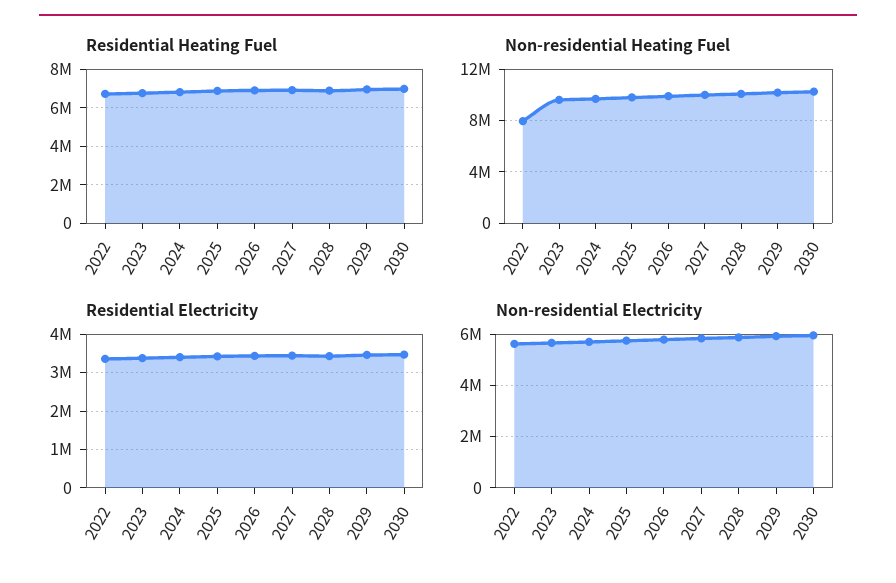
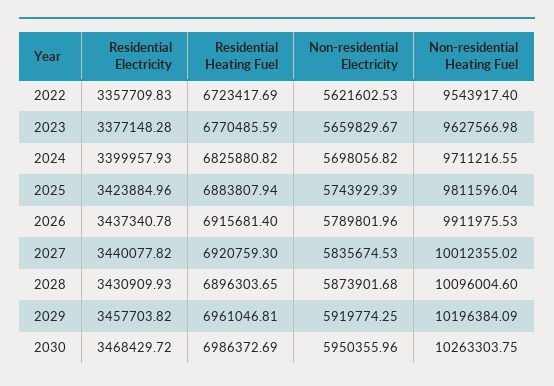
  {
    "Residential Heating Fuel": {
      "2022": 6723417.69,
      "2023": 6770485.59,
      "2024": 6825880.82,
      "2025": 6883807.94,
      "2026": 6915681.4,
      "2027": 6920759.3,
      "2028": 6896303.65,
      "2029": 6961046.81,
      "2030": 6986372.69
    },
    "Non-residential Heating Fuel": {
-     "2022": 8000000,
+     "2022": 9543917.4,
      "2023": 9627566.98,
      "2024": 9711216.55,
      "2025": 9811596.04,
      "2026": 9911975.53,
      "2027": 10012355.02,
      "2028": 10096004.6,
      "2029": 10196384.09,
      "2030": 10263303.75
    },
    "Residential Electricity": {
      "2022": 3357709.83,
      "2023": 3377148.28,
      "2024": 3399957.93,
      "2025": 3423884.96,
      "2026": 3437340.78,
      "2027": 3440077.82,
      "2028": 3430909.93,
      "2029": 3457703.82,
      "2030": 3468429.72
    },
    "Non-residential Electricity": {
      "2022": 5621602.53,
      "2023": 5659829.67,
      "2024": 5698056.82,
      "2025": 5743929.39,
      "2026": 5789801.96,
      "2027": 5835674.53,
      "2028": 5873901.68,
      "2029": 5919774.25,
      "2030": 5950355.96
    }
  }

